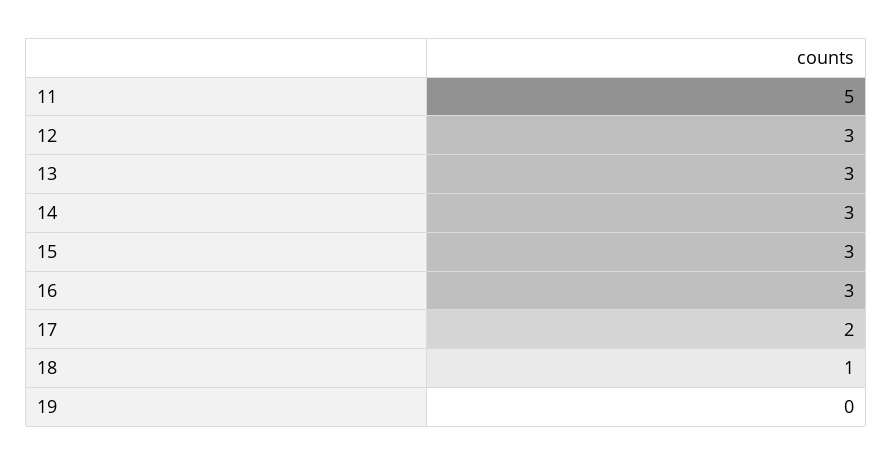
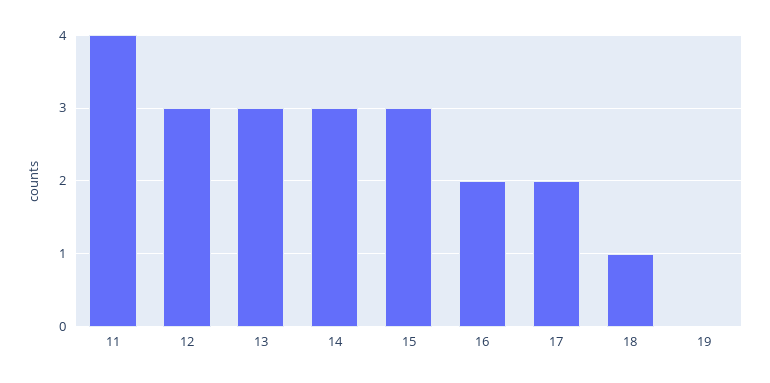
  {
-   "11": 5,
+   "11": 4,
    "12": 3,
    "13": 3,
    "14": 3,
    "15": 3,
-   "16": 3,
+   "16": 2,
    "17": 2,
    "18": 1,
    "19": 0
  }

